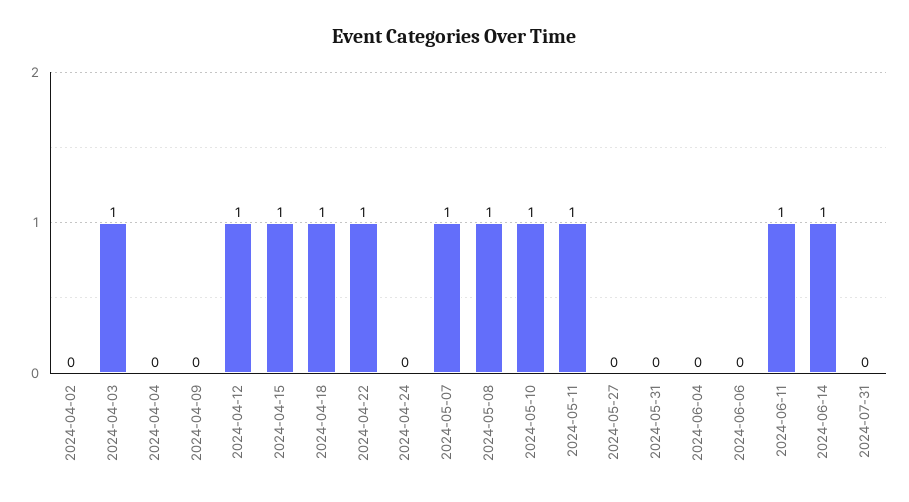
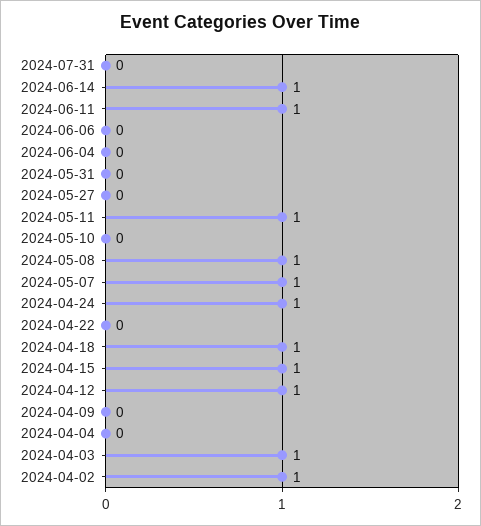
  {
-   "2024-04-02": 0,
+   "2024-04-02": 1,
    "2024-04-03": 1,
    "2024-04-04": 0,
    "2024-04-09": 0,
    "2024-04-12": 1,
    "2024-04-15": 1,
    "2024-04-18": 1,
-   "2024-04-22": 1,
+   "2024-04-22": 0,
-   "2024-04-24": 0,
+   "2024-04-24": 1,
    "2024-05-07": 1,
    "2024-05-08": 1,
-   "2024-05-10": 1,
+   "2024-05-10": 0,
    "2024-05-11": 1,
    "2024-05-27": 0,
    "2024-05-31": 0,
    "2024-06-04": 0,
    "2024-06-06": 0,
    "2024-06-11": 1,
    "2024-06-14": 1,
    "2024-07-31": 0
  }

